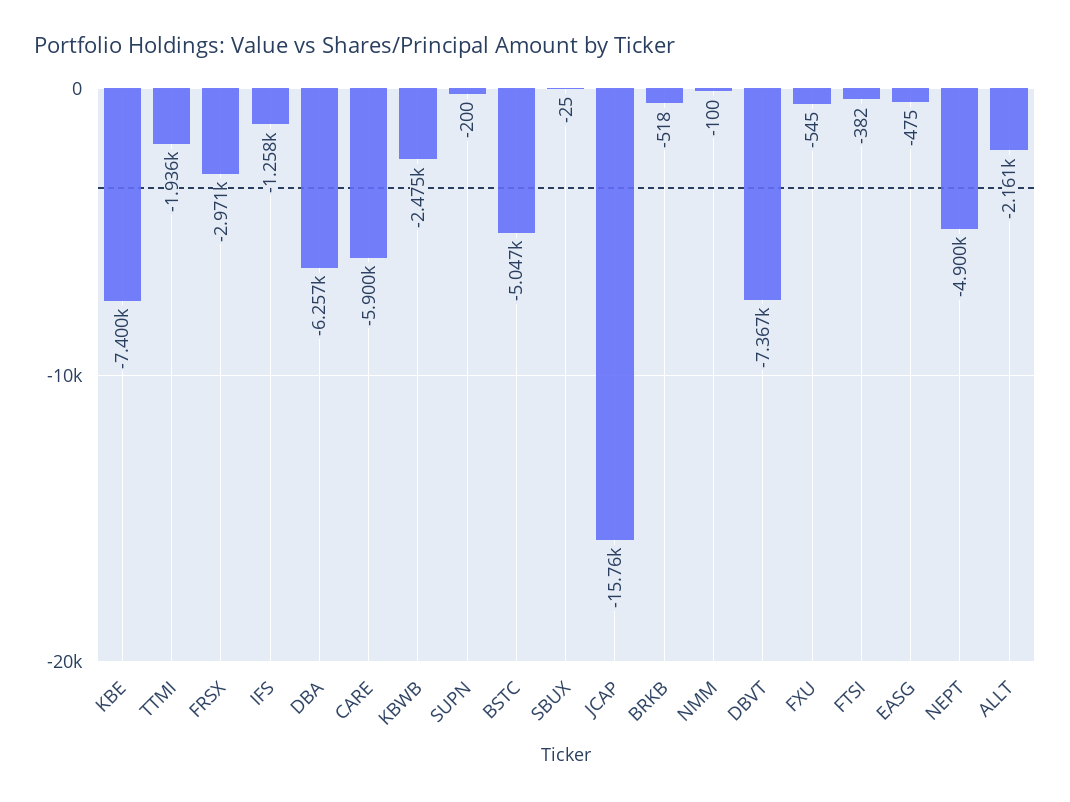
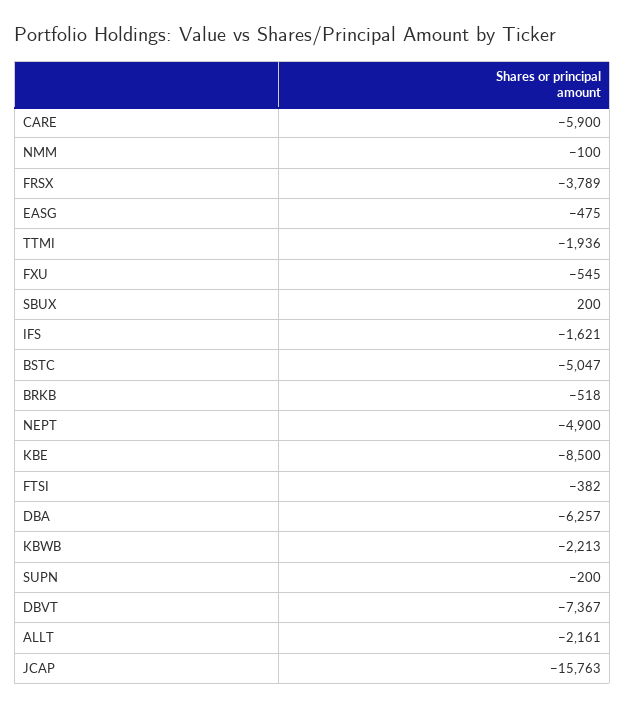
  {
-   "KBE": -7400,
+   "KBE": -8500,
    "TTMI": -1936,
-   "FRSX": -2971,
+   "FRSX": -3789,
-   "IFS": -1258,
+   "IFS": -1621,
    "DBA": -6257,
    "CARE": -5900,
-   "KBWB": -2475,
+   "KBWB": -2213,
    "SUPN": -200,
    "BSTC": -5047,
-   "SBUX": -25,
+   "SBUX": 200,
    "JCAP": -15763,
    "BRKB": -518,
    "NMM": -100,
    "DBVT": -7367,
    "FXU": -545,
    "FTSI": -382,
    "EASG": -475,
    "NEPT": -4900,
    "ALLT": -2161
  }

